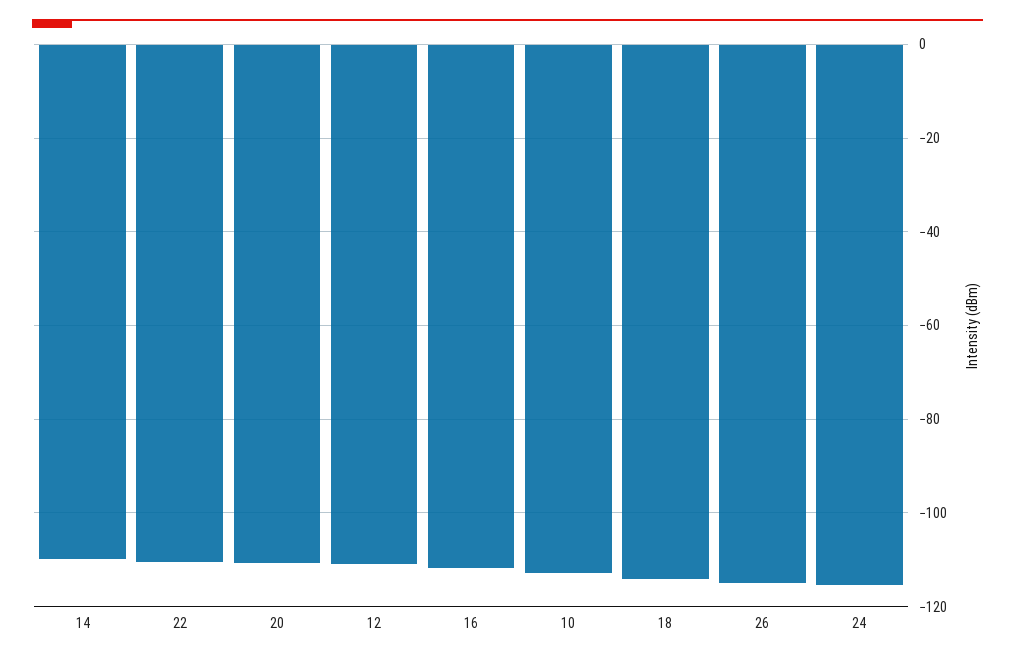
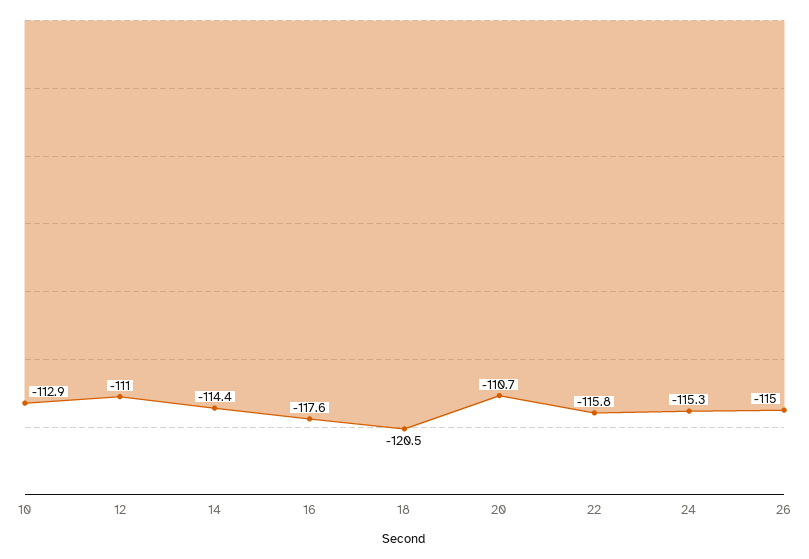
  {
-   "14": -110,
+   "14": -114.4,
-   "22": -110,
+   "22": -115.8,
    "20": -110.7,
    "12": -111,
-   "16": -112,
+   "16": -117.6,
    "10": -112.9,
-   "18": -114,
+   "18": -120.5,
    "26": -115,
    "24": -115.3
  }

